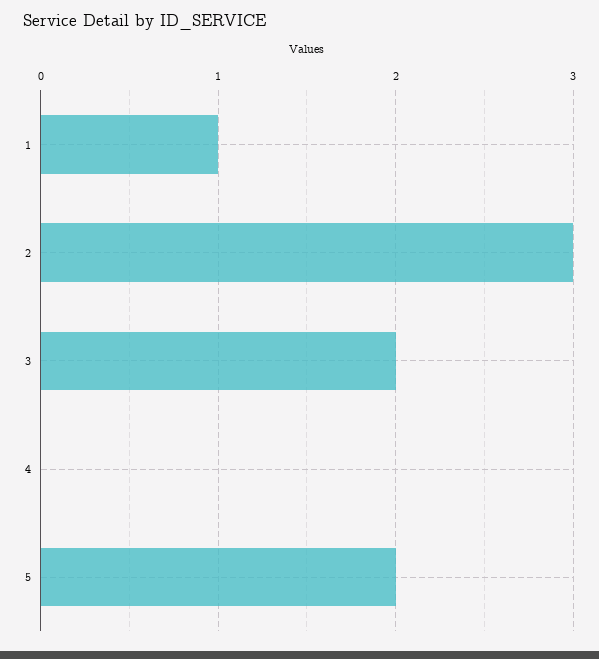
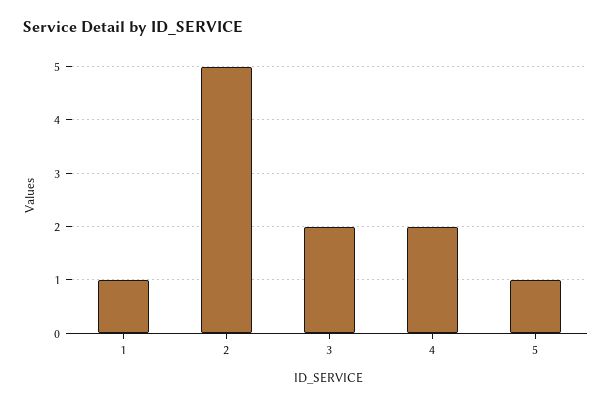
  {
    "1": 1,
-   "2": 3,
+   "2": 5,
    "3": 2,
-   "4": 0,
+   "4": 2,
-   "5": 2
+   "5": 1
  }

